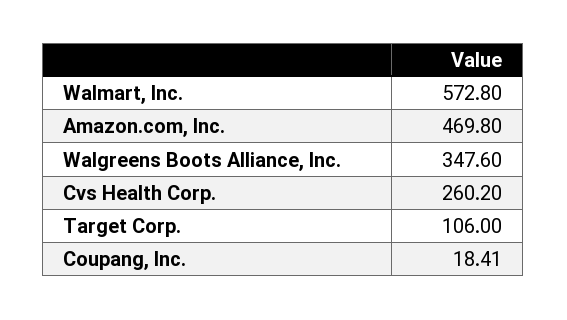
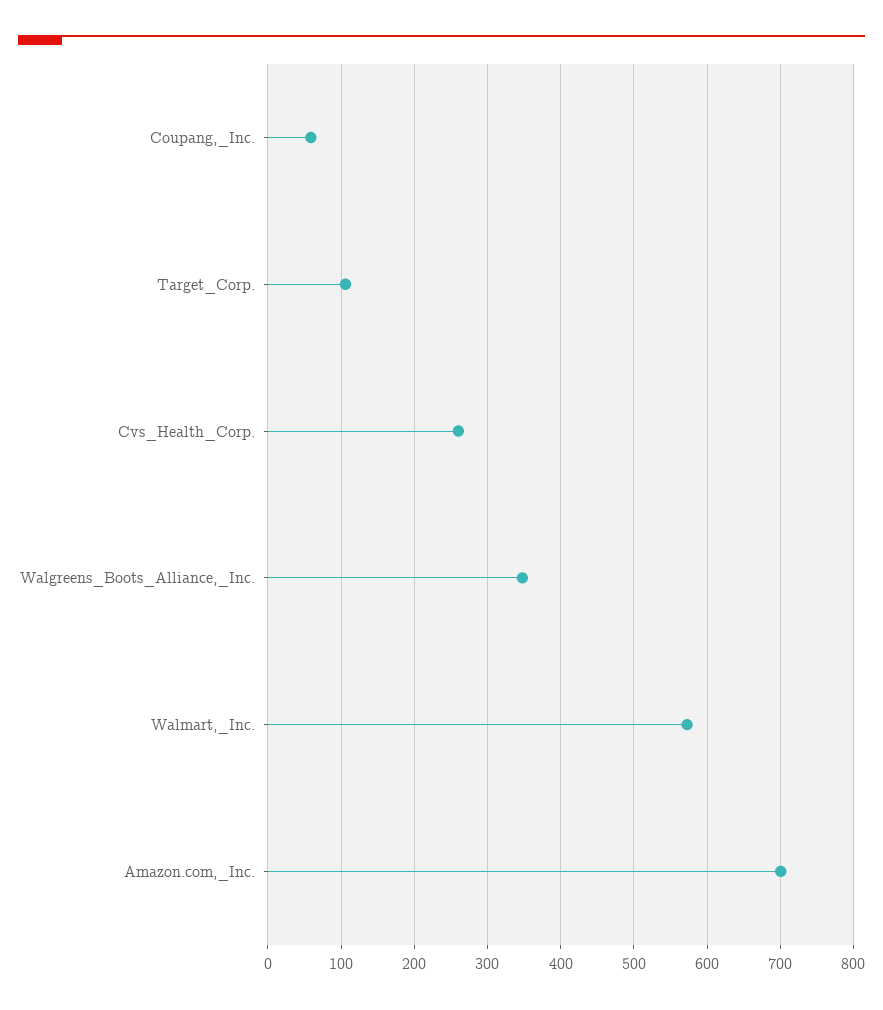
  {
    "Walmart, Inc.": 572.8,
-   "Amazon.com, Inc.": 469.8,
+   "Amazon.com, Inc.": 700,
    "Walgreens Boots Alliance, Inc.": 347.6,
    "Cvs Health Corp.": 260.2,
    "Target Corp.": 106,
-   "Coupang, Inc.": 18.41
+   "Coupang, Inc.": 60
  }

